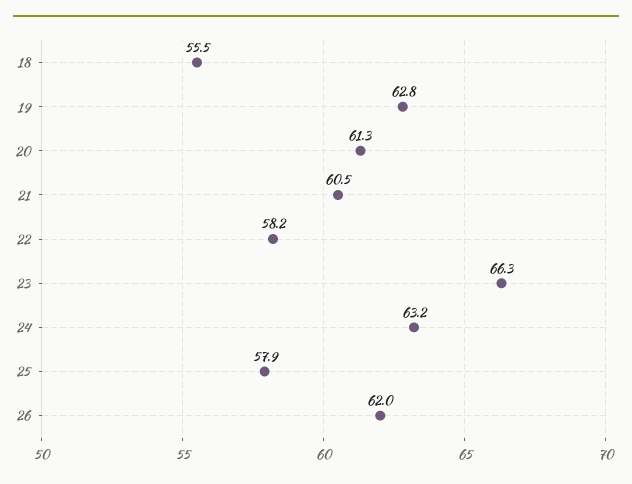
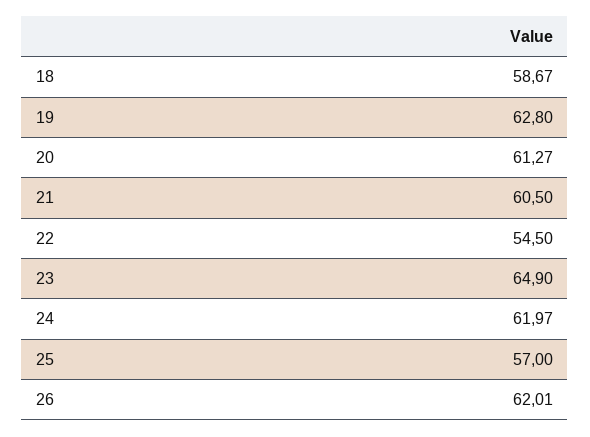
  {
-   "18": 55.5,
+   "18": 58.67,
    "19": 62.8,
    "20": 61.27,
    "21": 60.5,
-   "22": 58.2,
+   "22": 54.5,
-   "23": 66.3,
+   "23": 64.9,
-   "24": 63.2,
+   "24": 61.97,
-   "25": 57.9,
+   "25": 57,
    "26": 62.01
  }

